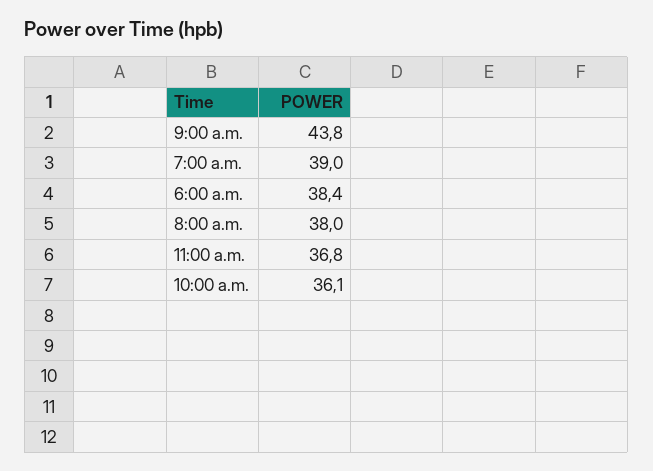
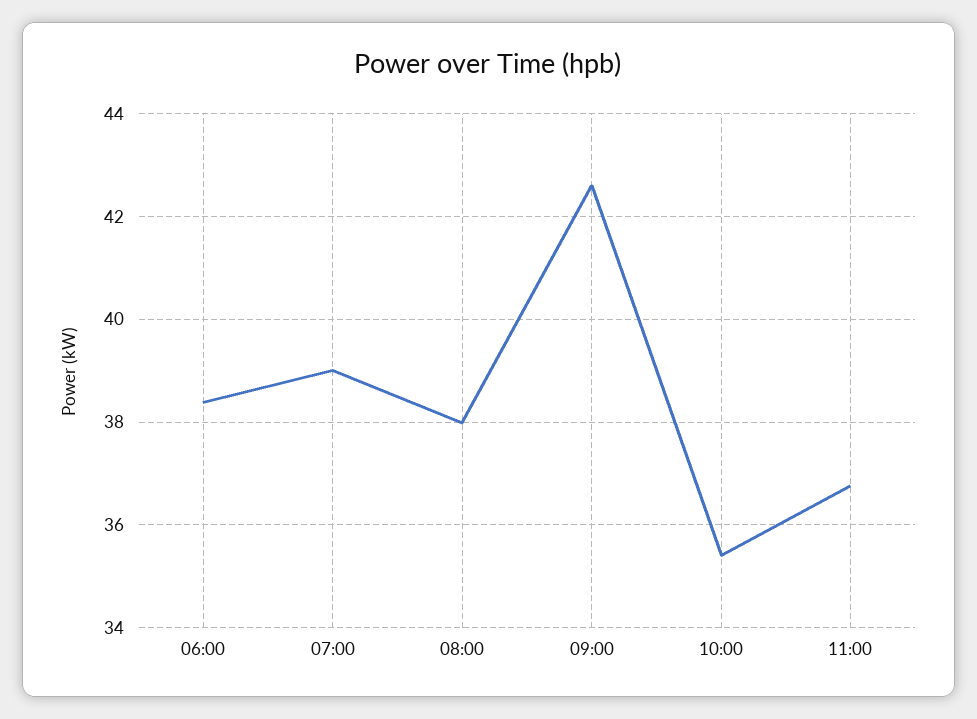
  {
-   "9:00 a.m.": 43.8,
+   "9:00 a.m.": 42.6,
    "7:00 a.m.": 39,
    "6:00 a.m.": 38.4,
    "8:00 a.m.": 38,
    "11:00 a.m.": 36.8,
-   "10:00 a.m.": 36.1
+   "10:00 a.m.": 35.4
  }

